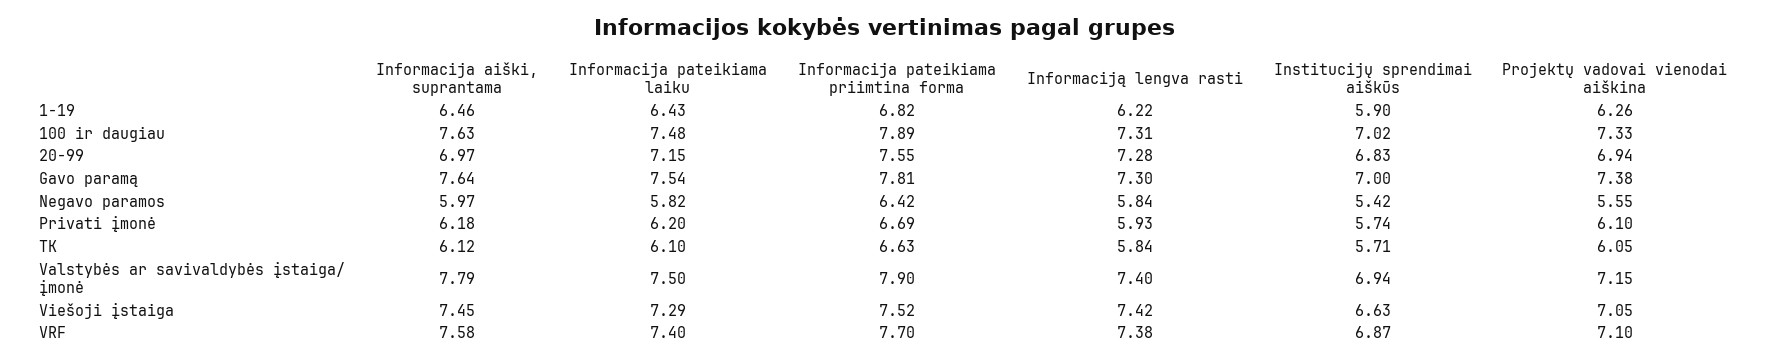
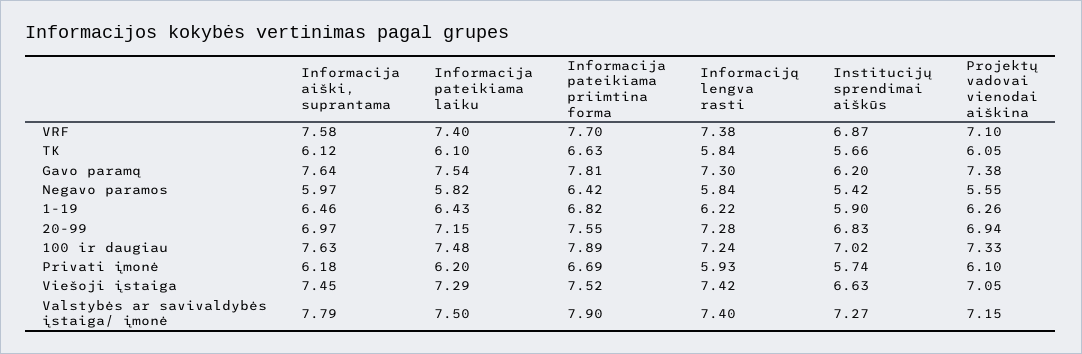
  {
    "Informacija aiški, suprantama": {
      "1-19": 6.46,
      "100 ir daugiau": 7.63,
      "20-99": 6.97,
      "Gavo paramą": 7.64,
      "Negavo paramos": 5.97,
      "Privati įmonė": 6.18,
      "TK": 6.12,
      "Valstybės ar savivaldybės įstaiga/ įmonė": 7.79,
      "Viešoji įstaiga": 7.45,
      "VRF": 7.58
    },
    "Informacija pateikiama laiku": {
      "1-19": 6.43,
      "100 ir daugiau": 7.48,
      "20-99": 7.15,
      "Gavo paramą": 7.54,
      "Negavo paramos": 5.82,
      "Privati įmonė": 6.2,
      "TK": 6.1,
      "Valstybės ar savivaldybės įstaiga/ įmonė": 7.5,
      "Viešoji įstaiga": 7.29,
      "VRF": 7.4
    },
    "Informacija pateikiama priimtina forma": {
      "1-19": 6.82,
      "100 ir daugiau": 7.89,
      "20-99": 7.55,
      "Gavo paramą": 7.81,
      "Negavo paramos": 6.42,
      "Privati įmonė": 6.69,
      "TK": 6.63,
      "Valstybės ar savivaldybės įstaiga/ įmonė": 7.9,
      "Viešoji įstaiga": 7.52,
      "VRF": 7.7
    },
    "Informaciją lengva rasti": {
      "1-19": 6.22,
-     "100 ir daugiau": 7.31,
+     "100 ir daugiau": 7.24,
      "20-99": 7.28,
      "Gavo paramą": 7.3,
      "Negavo paramos": 5.84,
      "Privati įmonė": 5.93,
      "TK": 5.84,
      "Valstybės ar savivaldybės įstaiga/ įmonė": 7.4,
      "Viešoji įstaiga": 7.42,
      "VRF": 7.38
    },
    "Institucijų sprendimai aiškūs": {
      "1-19": 5.9,
      "100 ir daugiau": 7.02,
      "20-99": 6.83,
-     "Gavo paramą": 7,
+     "Gavo paramą": 6.2,
      "Negavo paramos": 5.42,
      "Privati įmonė": 5.74,
-     "TK": 5.71,
+     "TK": 5.66,
-     "Valstybės ar savivaldybės įstaiga/ įmonė": 6.94,
+     "Valstybės ar savivaldybės įstaiga/ įmonė": 7.27,
      "Viešoji įstaiga": 6.63,
      "VRF": 6.87
    },
    "Projektų vadovai vienodai aiškina": {
      "1-19": 6.26,
      "100 ir daugiau": 7.33,
      "20-99": 6.94,
      "Gavo paramą": 7.38,
      "Negavo paramos": 5.55,
      "Privati įmonė": 6.1,
      "TK": 6.05,
      "Valstybės ar savivaldybės įstaiga/ įmonė": 7.15,
      "Viešoji įstaiga": 7.05,
      "VRF": 7.1
    }
  }

